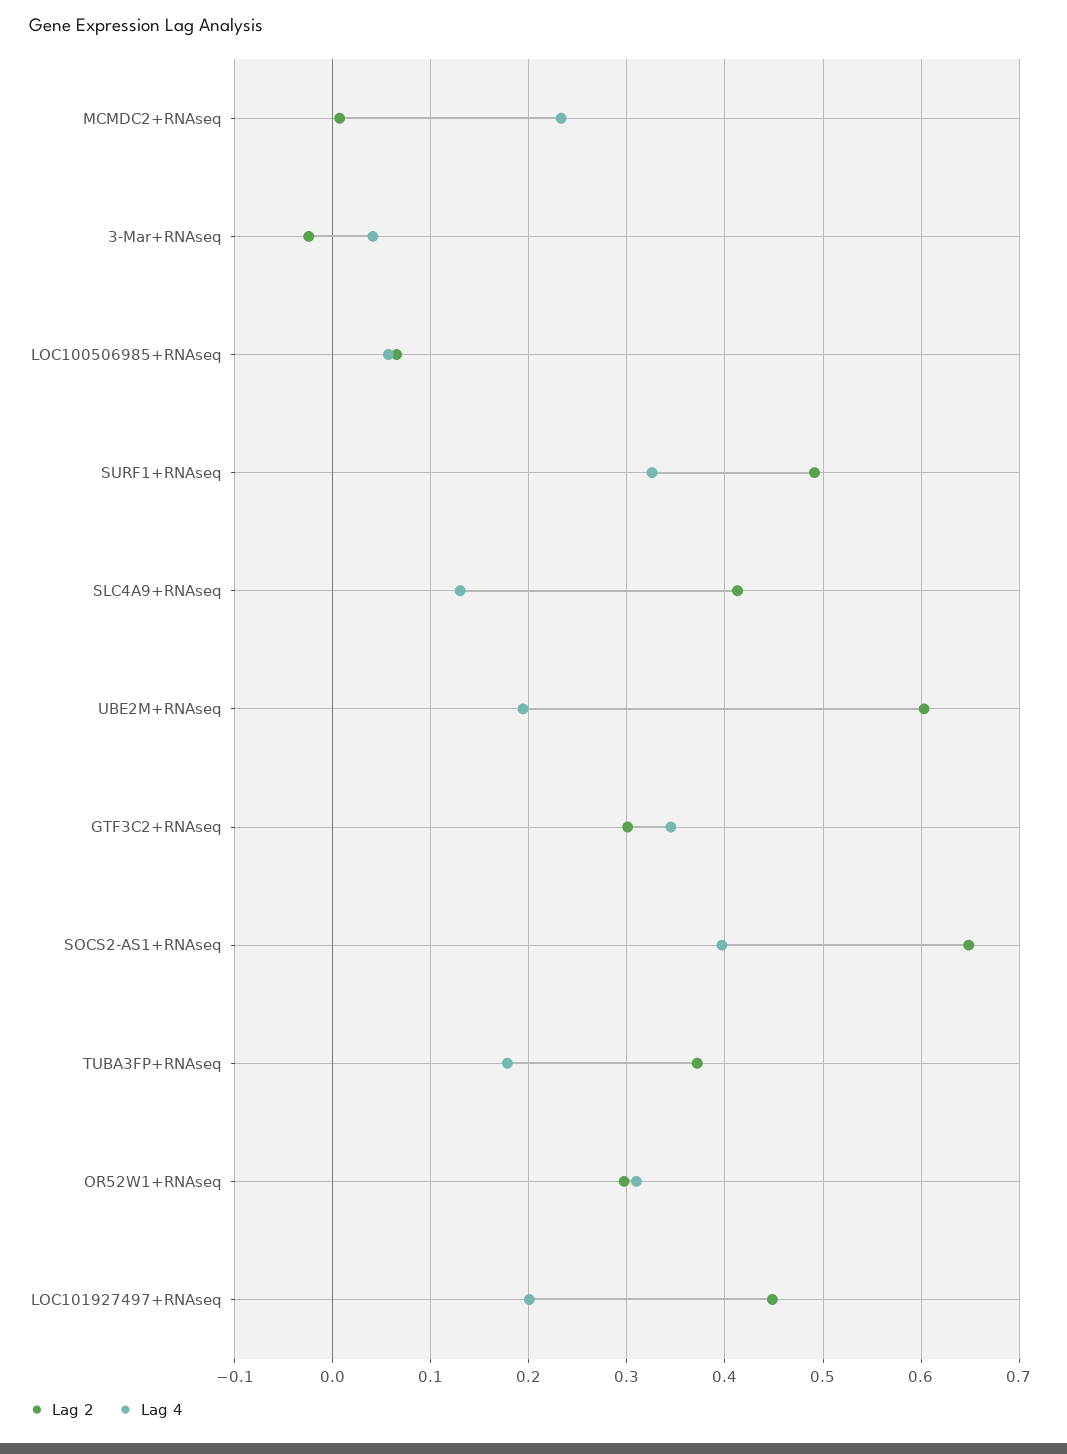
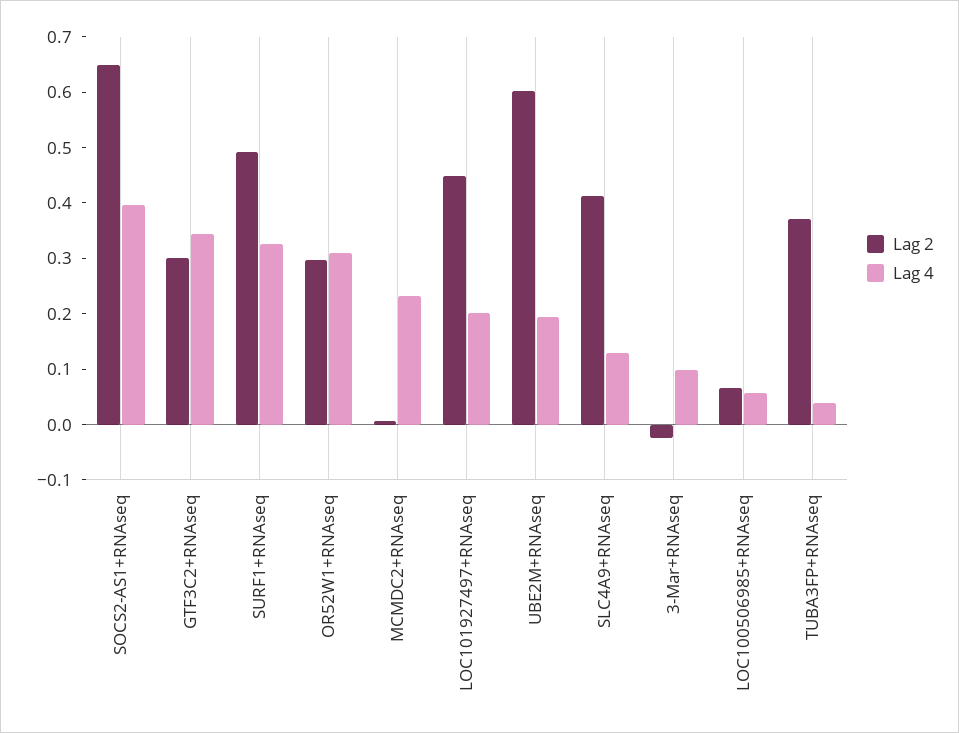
  {
    "Lag 2": {
      "MCMDC2+RNAseq": 0.01,
      "3-Mar+RNAseq": -0.02,
      "LOC100506985+RNAseq": 0.07,
      "SURF1+RNAseq": 0.49,
      "SLC4A9+RNAseq": 0.41,
      "UBE2M+RNAseq": 0.6,
      "GTF3C2+RNAseq": 0.3,
      "SOCS2-AS1+RNAseq": 0.65,
      "TUBA3FP+RNAseq": 0.37,
      "OR52W1+RNAseq": 0.3,
      "LOC101927497+RNAseq": 0.45
    },
    "Lag 4": {
      "MCMDC2+RNAseq": 0.23,
-     "3-Mar+RNAseq": 0.04,
+     "3-Mar+RNAseq": 0.1,
      "LOC100506985+RNAseq": 0.06,
      "SURF1+RNAseq": 0.33,
      "SLC4A9+RNAseq": 0.13,
      "UBE2M+RNAseq": 0.19,
      "GTF3C2+RNAseq": 0.34,
      "SOCS2-AS1+RNAseq": 0.4,
-     "TUBA3FP+RNAseq": 0.18,
+     "TUBA3FP+RNAseq": 0.04,
      "OR52W1+RNAseq": 0.31,
      "LOC101927497+RNAseq": 0.2
    }
  }

